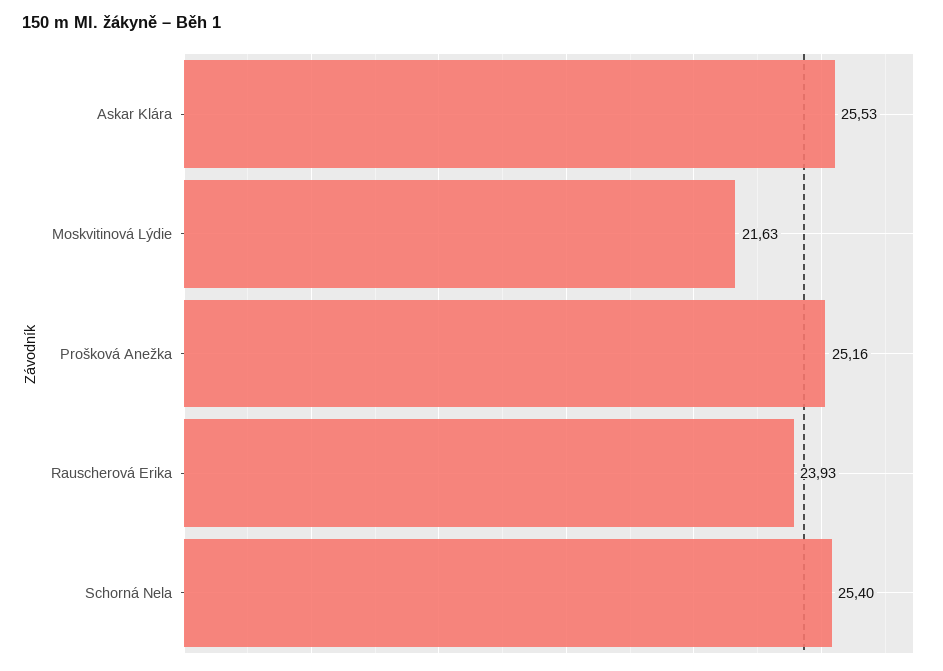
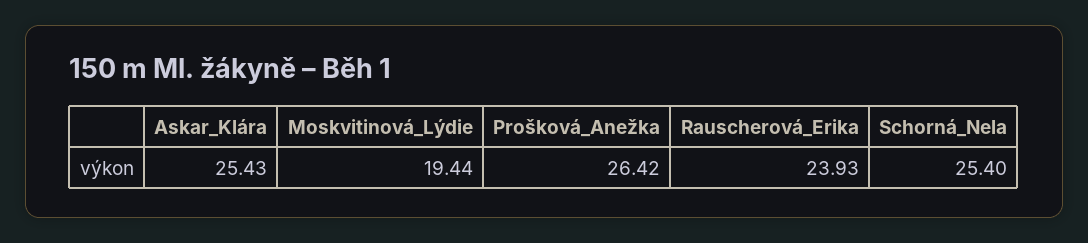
  {
-   "Askar Klára": 25.53,
+   "Askar Klára": 25.43,
-   "Moskvitinová Lýdie": 21.63,
+   "Moskvitinová Lýdie": 19.44,
-   "Prošková Anežka": 25.16,
+   "Prošková Anežka": 26.42,
    "Rauscherová Erika": 23.93,
    "Schorná Nela": 25.4
  }

